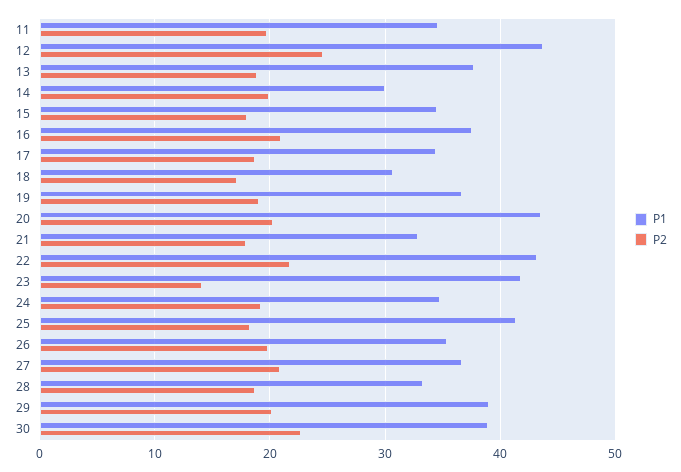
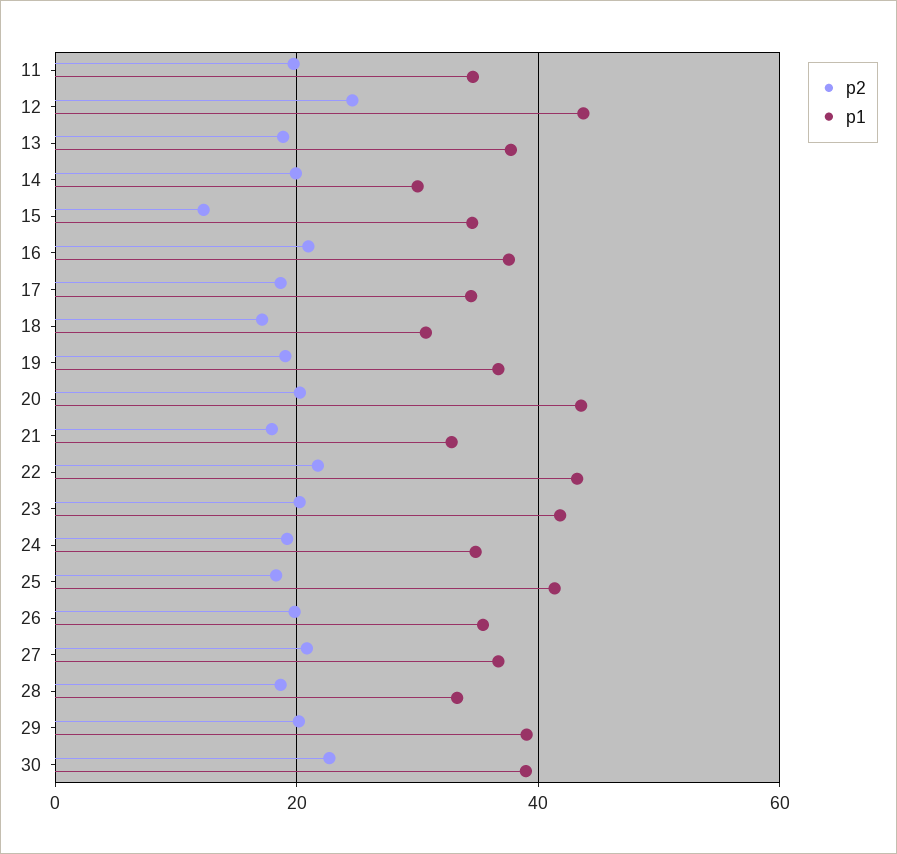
  {
    "P1": {
      "11": 35,
      "12": 44,
      "13": 38,
      "14": 30,
      "15": 35,
      "16": 38,
      "17": 34,
      "18": 31,
      "19": 37,
      "20": 44,
      "21": 33,
      "22": 43,
      "23": 42,
      "24": 35,
      "25": 41,
      "26": 35,
      "27": 37,
      "28": 33,
      "29": 39,
      "30": 39
    },
    "P2": {
      "11": 20,
      "12": 25,
      "13": 19,
      "14": 20,
-     "15": 18,
+     "15": 12,
      "16": 21,
      "17": 19,
      "18": 17,
      "19": 19,
      "20": 20,
      "21": 18,
      "22": 22,
-     "23": 14,
+     "23": 20,
      "24": 19,
      "25": 18,
      "26": 20,
      "27": 21,
      "28": 19,
      "29": 20,
      "30": 23
    }
  }

